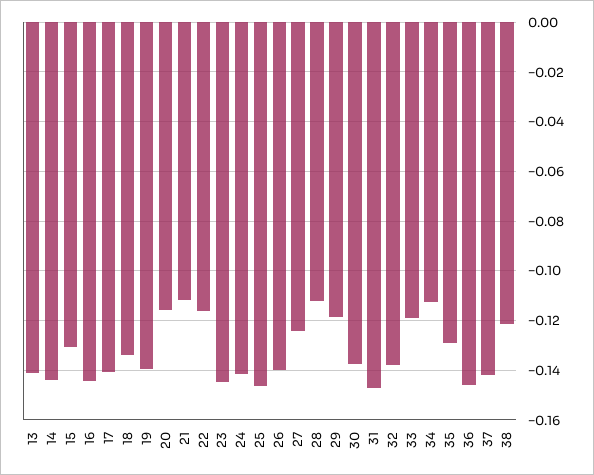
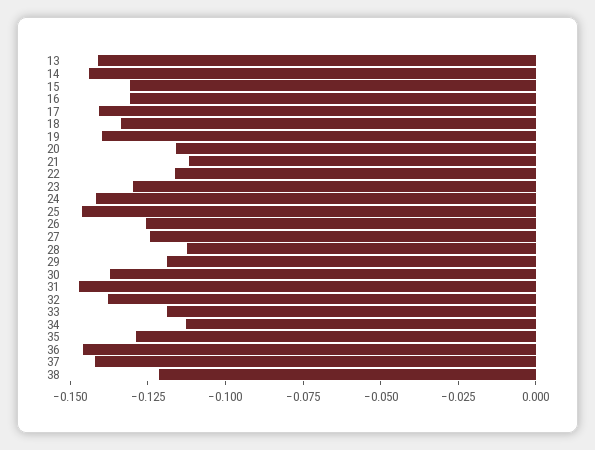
  {
    "13": -0.14,
    "14": -0.145,
    "15": -0.13,
-   "16": -0.145,
+   "16": -0.13,
    "17": -0.14,
    "18": -0.135,
    "19": -0.14,
    "20": -0.115,
    "21": -0.1125,
    "22": -0.115,
-   "23": -0.145,
+   "23": -0.13,
    "24": -0.1425,
    "25": -0.145,
-   "26": -0.14,
+   "26": -0.125,
    "27": -0.125,
    "28": -0.1125,
    "29": -0.1175,
    "30": -0.1375,
    "31": -0.1475,
    "32": -0.1375,
    "33": -0.12,
    "34": -0.1125,
    "35": -0.13,
    "36": -0.145,
    "37": -0.1425,
    "38": -0.1225
  }

